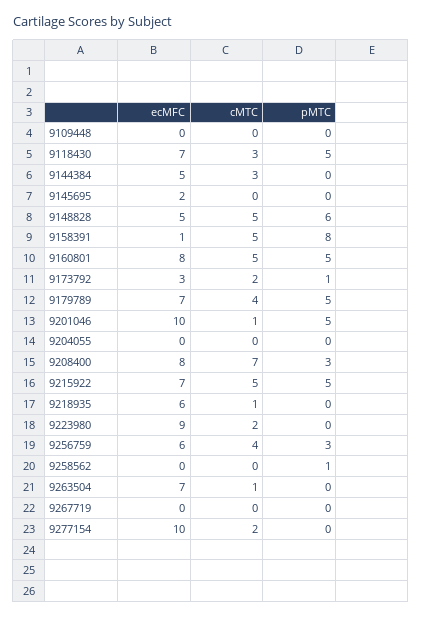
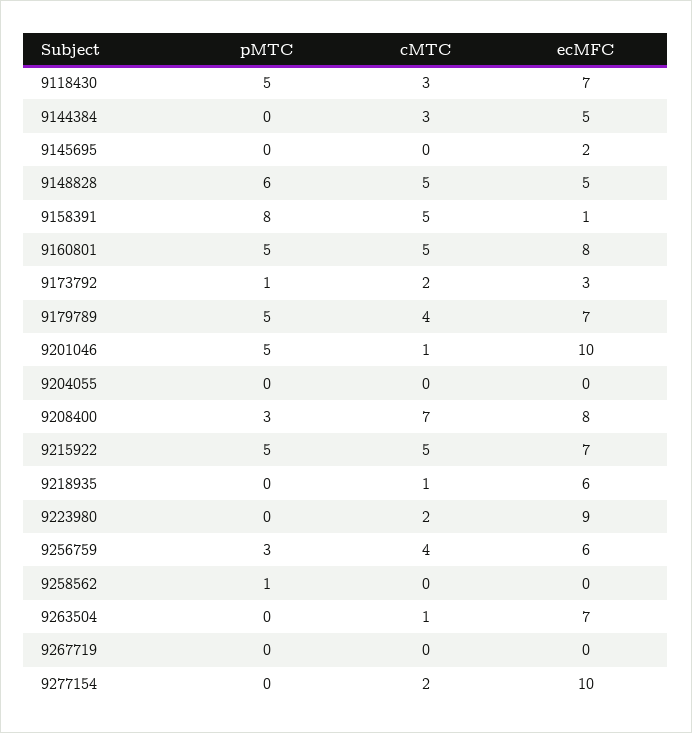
  {
    "ecMFC": {
-     "9109448": 0,
      "9118430": 7,
      "9144384": 5,
      "9145695": 2,
      "9148828": 5,
      "9158391": 1,
      "9160801": 8,
      "9173792": 3,
      "9179789": 7,
      "9201046": 10,
      "9204055": 0,
      "9208400": 8,
      "9215922": 7,
      "9218935": 6,
      "9223980": 9,
      "9256759": 6,
      "9258562": 0,
      "9263504": 7,
      "9267719": 0,
      "9277154": 10
    },
    "cMTC": {
-     "9109448": 0,
      "9118430": 3,
      "9144384": 3,
      "9145695": 0,
      "9148828": 5,
      "9158391": 5,
      "9160801": 5,
      "9173792": 2,
      "9179789": 4,
      "9201046": 1,
      "9204055": 0,
      "9208400": 7,
      "9215922": 5,
      "9218935": 1,
      "9223980": 2,
      "9256759": 4,
      "9258562": 0,
      "9263504": 1,
      "9267719": 0,
      "9277154": 2
    },
    "pMTC": {
-     "9109448": 0,
      "9118430": 5,
      "9144384": 0,
      "9145695": 0,
      "9148828": 6,
      "9158391": 8,
      "9160801": 5,
      "9173792": 1,
      "9179789": 5,
      "9201046": 5,
      "9204055": 0,
      "9208400": 3,
      "9215922": 5,
      "9218935": 0,
      "9223980": 0,
      "9256759": 3,
      "9258562": 1,
      "9263504": 0,
      "9267719": 0,
      "9277154": 0
    }
  }

